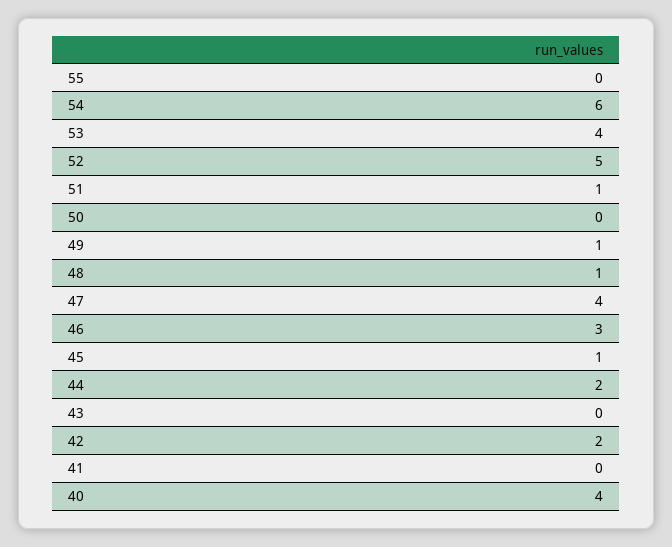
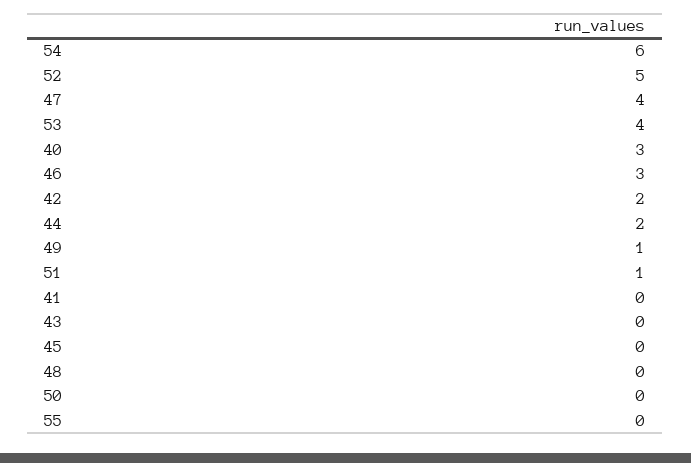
  {
    "55": 0,
    "54": 6,
    "53": 4,
    "52": 5,
    "51": 1,
    "50": 0,
    "49": 1,
-   "48": 1,
+   "48": 0,
    "47": 4,
    "46": 3,
-   "45": 1,
+   "45": 0,
    "44": 2,
    "43": 0,
    "42": 2,
    "41": 0,
-   "40": 4
+   "40": 3
  }

